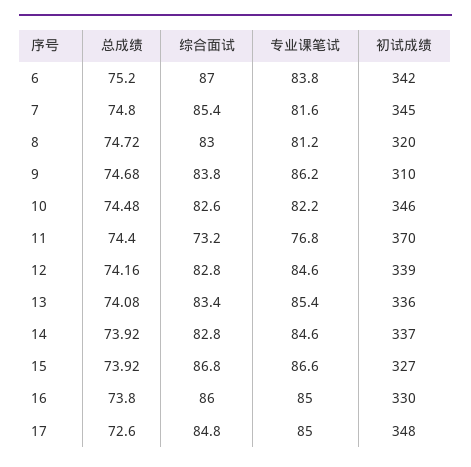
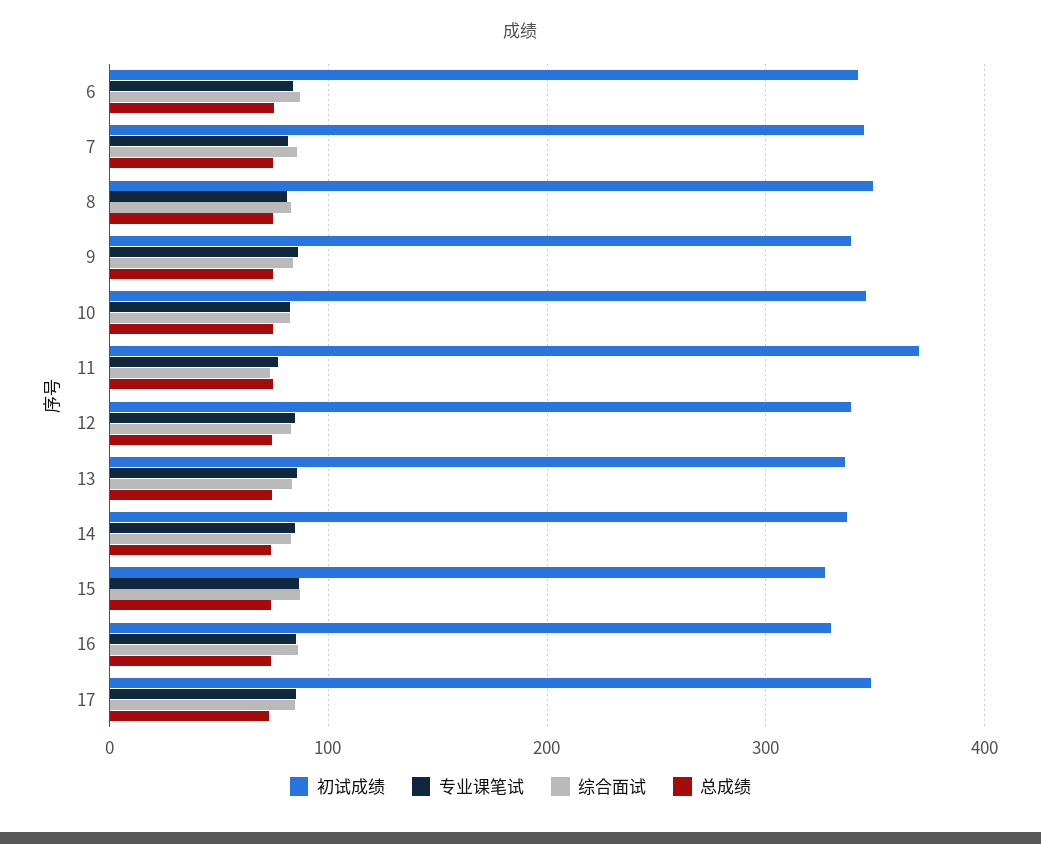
  {
    "总成绩": {
      "6": 75.2,
      "7": 74.8,
      "8": 74.72,
      "9": 74.68,
      "10": 74.48,
      "11": 74.4,
      "12": 74.16,
      "13": 74.08,
      "14": 73.92,
      "15": 73.92,
      "16": 73.8,
      "17": 72.6
    },
    "综合面试": {
      "6": 87,
      "7": 85.4,
      "8": 83,
      "9": 83.8,
      "10": 82.6,
      "11": 73.2,
      "12": 82.8,
      "13": 83.4,
      "14": 82.8,
      "15": 86.8,
      "16": 86,
      "17": 84.8
    },
    "专业课笔试": {
      "6": 83.8,
      "7": 81.6,
      "8": 81.2,
      "9": 86.2,
      "10": 82.2,
      "11": 76.8,
      "12": 84.6,
      "13": 85.4,
      "14": 84.6,
      "15": 86.6,
      "16": 85,
      "17": 85
    },
    "初试成绩": {
      "6": 342,
      "7": 345,
-     "8": 320,
+     "8": 350,
-     "9": 310,
+     "9": 340,
      "10": 346,
      "11": 370,
      "12": 339,
      "13": 336,
      "14": 337,
      "15": 327,
      "16": 330,
      "17": 348
    }
  }

